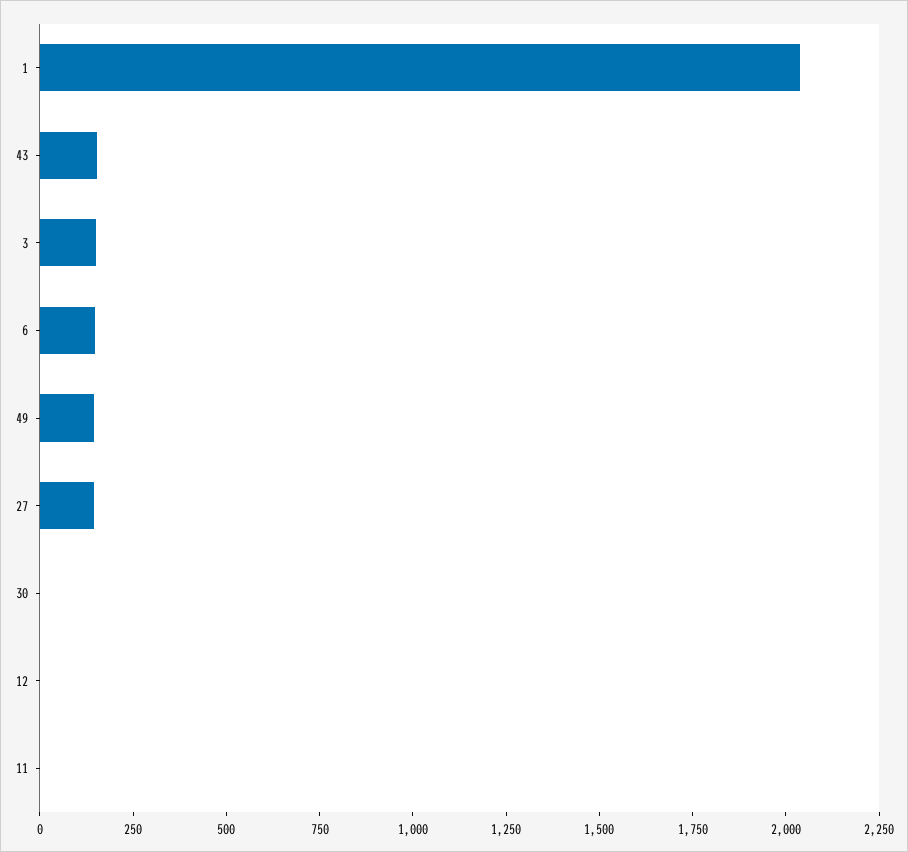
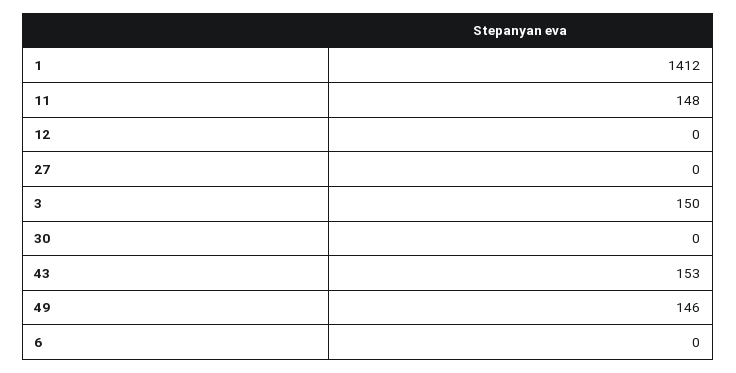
  {
-   "1": 2050,
+   "1": 1412,
    "43": 153,
    "3": 150,
-   "6": 150,
+   "6": 0,
    "49": 146,
-   "27": 150,
+   "27": 0,
    "30": 0,
    "12": 0,
-   "11": 0
+   "11": 148
  }

